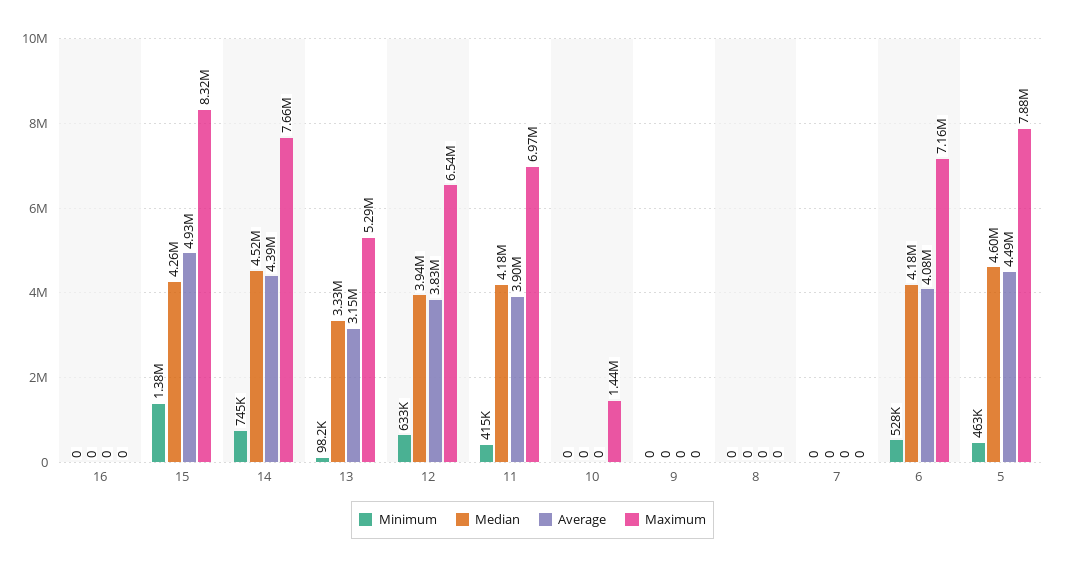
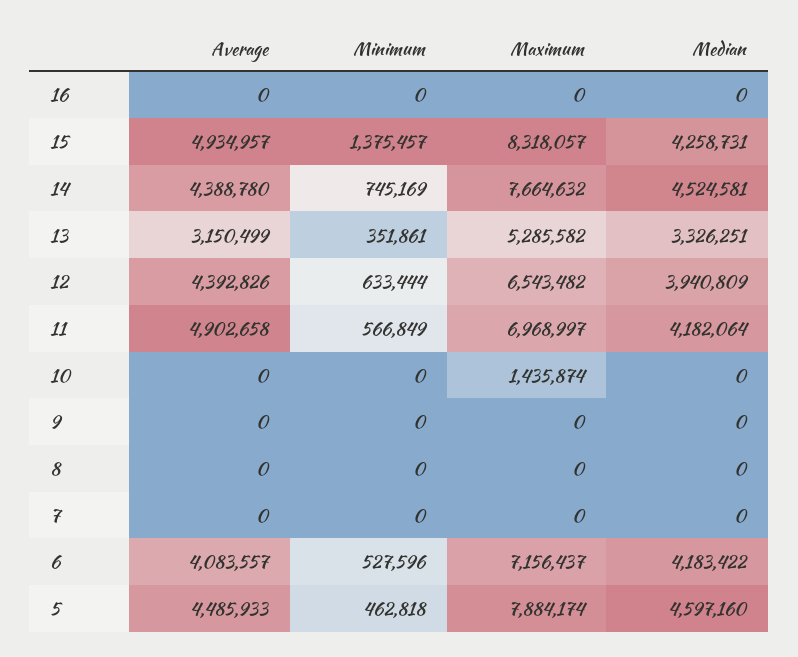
  {
    "Minimum": {
      "16": 0,
      "15": 1375457,
      "14": 745169,
-     "13": 98200,
+     "13": 351861,
      "12": 633444,
-     "11": 415000,
+     "11": 566849,
      "10": 0,
      "9": 0,
      "8": 0,
      "7": 0,
      "6": 527596,
      "5": 462818
    },
    "Median": {
      "16": 0,
      "15": 4258731,
      "14": 4524581,
      "13": 3326251,
      "12": 3940809,
      "11": 4182064,
      "10": 0,
      "9": 0,
      "8": 0,
      "7": 0,
      "6": 4183422,
      "5": 4597160
    },
    "Average": {
      "16": 0,
      "15": 4934957,
      "14": 4388780,
      "13": 3150499,
-     "12": 3830000,
+     "12": 4392826,
-     "11": 3900000,
+     "11": 4902658,
      "10": 0,
      "9": 0,
      "8": 0,
      "7": 0,
      "6": 4083557,
      "5": 4485933
    },
    "Maximum": {
      "16": 0,
      "15": 8318057,
      "14": 7664632,
      "13": 5285582,
      "12": 6543482,
      "11": 6968997,
      "10": 1435874,
      "9": 0,
      "8": 0,
      "7": 0,
      "6": 7156437,
      "5": 7884174
    }
  }

